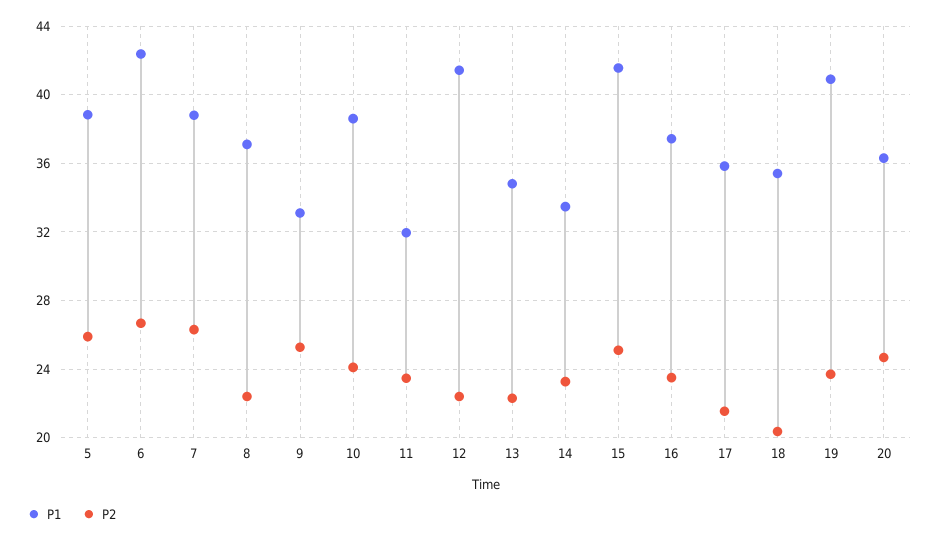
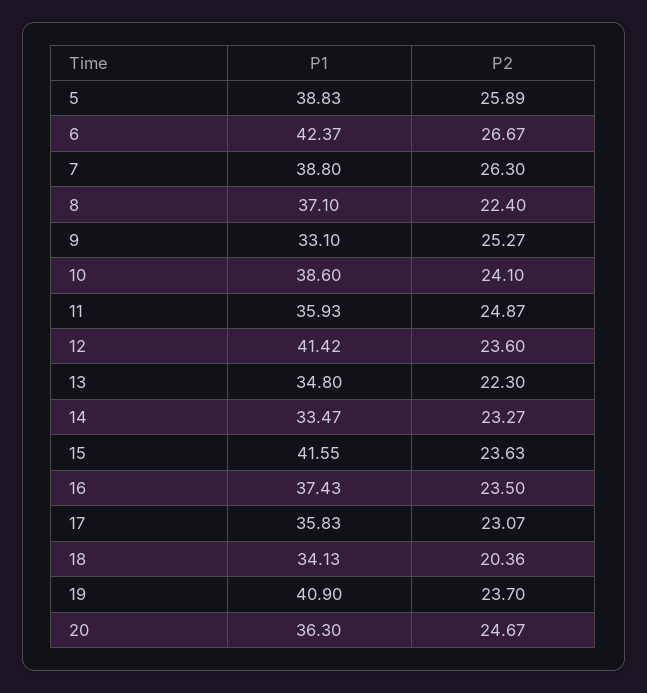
  {
    "P1": {
      "5": 38.83,
      "6": 42.37,
      "7": 38.8,
      "8": 37.1,
      "9": 33.1,
      "10": 38.6,
-     "11": 32,
+     "11": 35.93,
      "12": 41.42,
      "13": 34.8,
      "14": 33.47,
      "15": 41.55,
      "16": 37.43,
      "17": 35.83,
-     "18": 35.5,
+     "18": 34.13,
      "19": 40.9,
      "20": 36.3
    },
    "P2": {
      "5": 25.89,
      "6": 26.67,
      "7": 26.3,
      "8": 22.4,
      "9": 25.27,
      "10": 24.1,
-     "11": 23.5,
+     "11": 24.87,
-     "12": 22.5,
+     "12": 23.6,
      "13": 22.3,
      "14": 23.27,
-     "15": 25,
+     "15": 23.63,
      "16": 23.5,
-     "17": 21.5,
+     "17": 23.07,
      "18": 20.36,
      "19": 23.7,
      "20": 24.67
    }
  }

